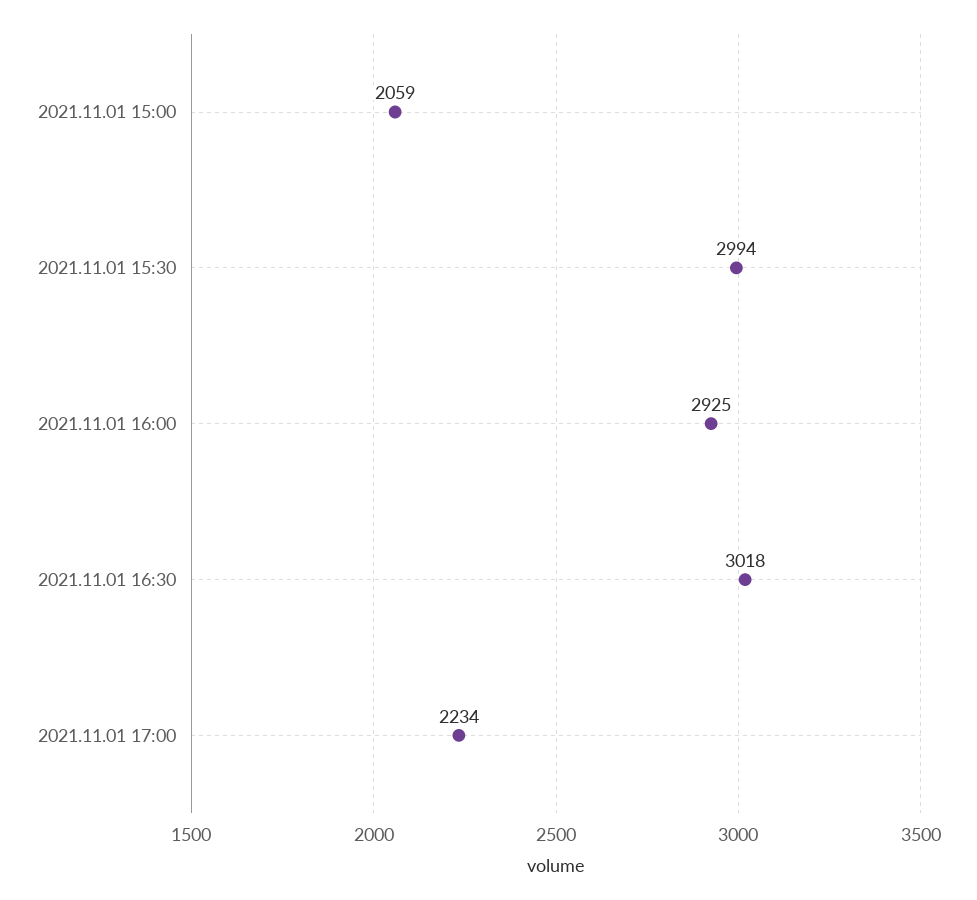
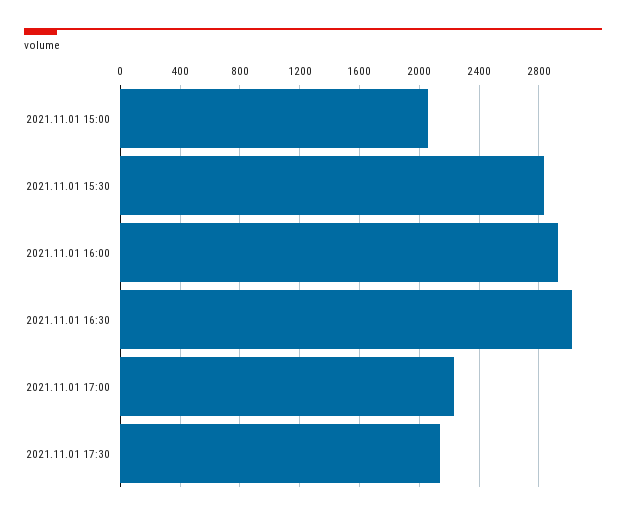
  {
    "2021.11.01 15:00": 2059,
-   "2021.11.01 15:30": 2994,
+   "2021.11.01 15:30": 2850,
    "2021.11.01 16:00": 2925,
    "2021.11.01 16:30": 3018,
-   "2021.11.01 17:00": 2234
+   "2021.11.01 17:00": 2234,
+   "2021.11.01 17:30": 2150
  }

